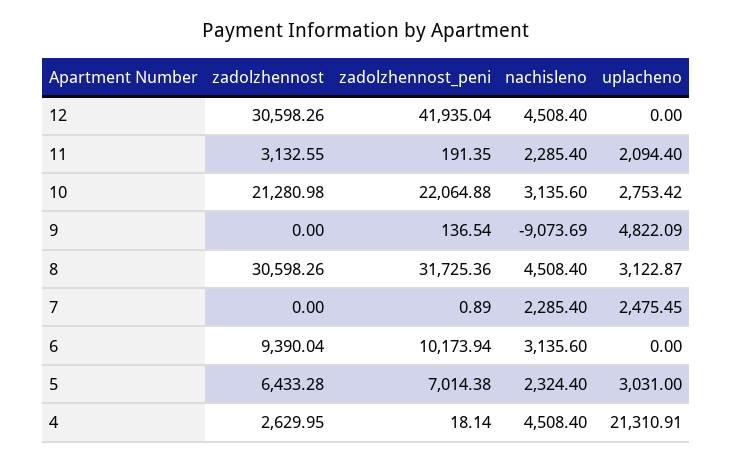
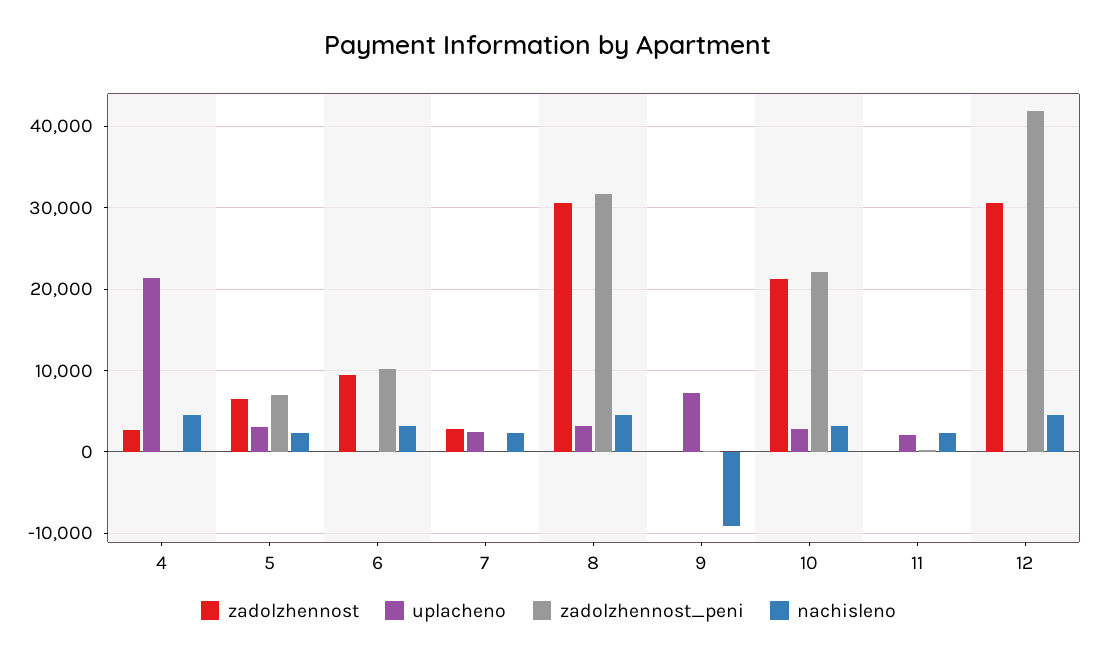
  {
    "zadolzhennost": {
      "12": 30598.26,
-     "11": 3132.55,
+     "11": 0,
      "10": 21280.98,
      "9": 0,
      "8": 30598.26,
-     "7": 0,
+     "7": 3000,
      "6": 9390.04,
      "5": 6433.28,
      "4": 2629.95
    },
    "zadolzhennost_peni": {
      "12": 41935.04,
      "11": 191.35,
      "10": 22064.88,
      "9": 136.54,
      "8": 31725.36,
      "7": 0.89,
      "6": 10173.94,
      "5": 7014.38,
      "4": 18.14
    },
    "nachisleno": {
      "12": 4508.4,
      "11": 2285.4,
      "10": 3135.6,
      "9": -9073.69,
      "8": 4508.4,
      "7": 2285.4,
      "6": 3135.6,
      "5": 2324.4,
      "4": 4508.4
    },
    "uplacheno": {
      "12": 0,
      "11": 2094.4,
      "10": 2753.42,
-     "9": 4822.09,
+     "9": 7000,
      "8": 3122.87,
      "7": 2475.45,
      "6": 0,
      "5": 3031,
      "4": 21310.91
    }
  }

